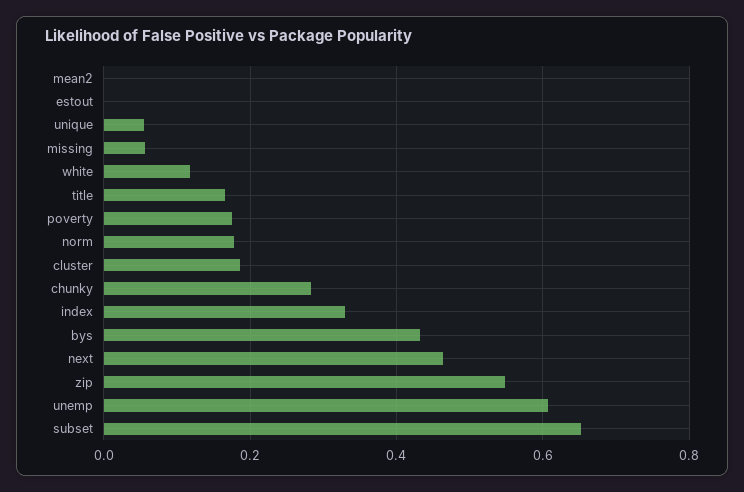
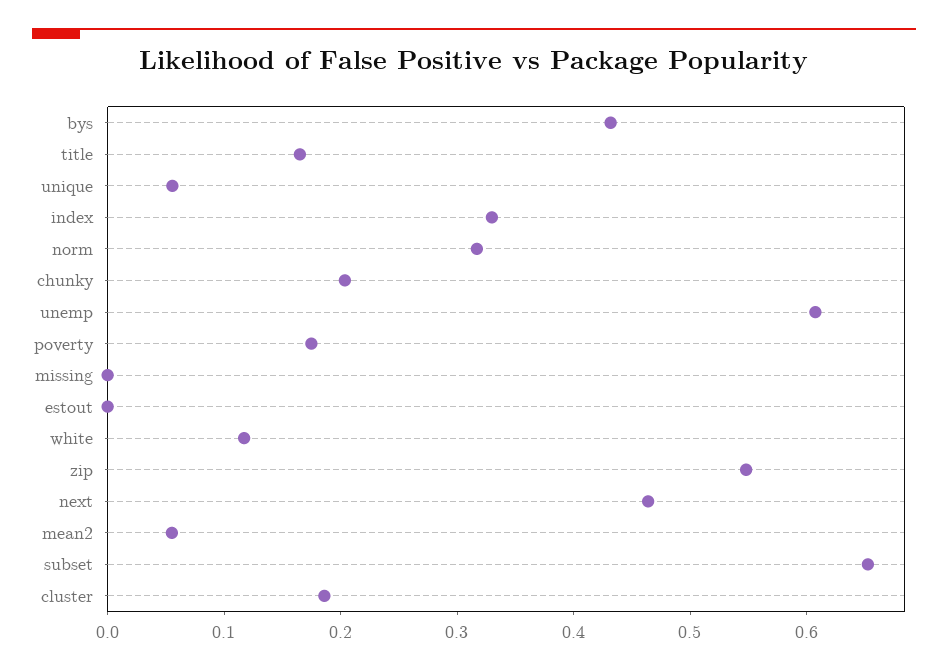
  {
-   "mean2": 0,
+   "mean2": 0.06,
    "estout": 0,
    "unique": 0.06,
-   "missing": 0.06,
+   "missing": 0,
    "white": 0.12,
    "title": 0.16,
    "poverty": 0.18,
-   "norm": 0.18,
+   "norm": 0.32,
    "cluster": 0.18,
-   "chunky": 0.28,
+   "chunky": 0.2,
    "index": 0.32,
    "bys": 0.44,
    "next": 0.46,
    "zip": 0.54,
    "unemp": 0.6,
    "subset": 0.66
  }

